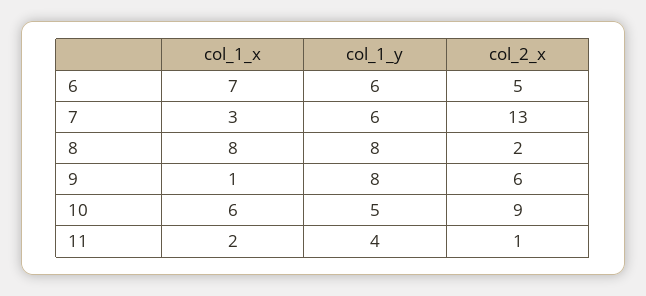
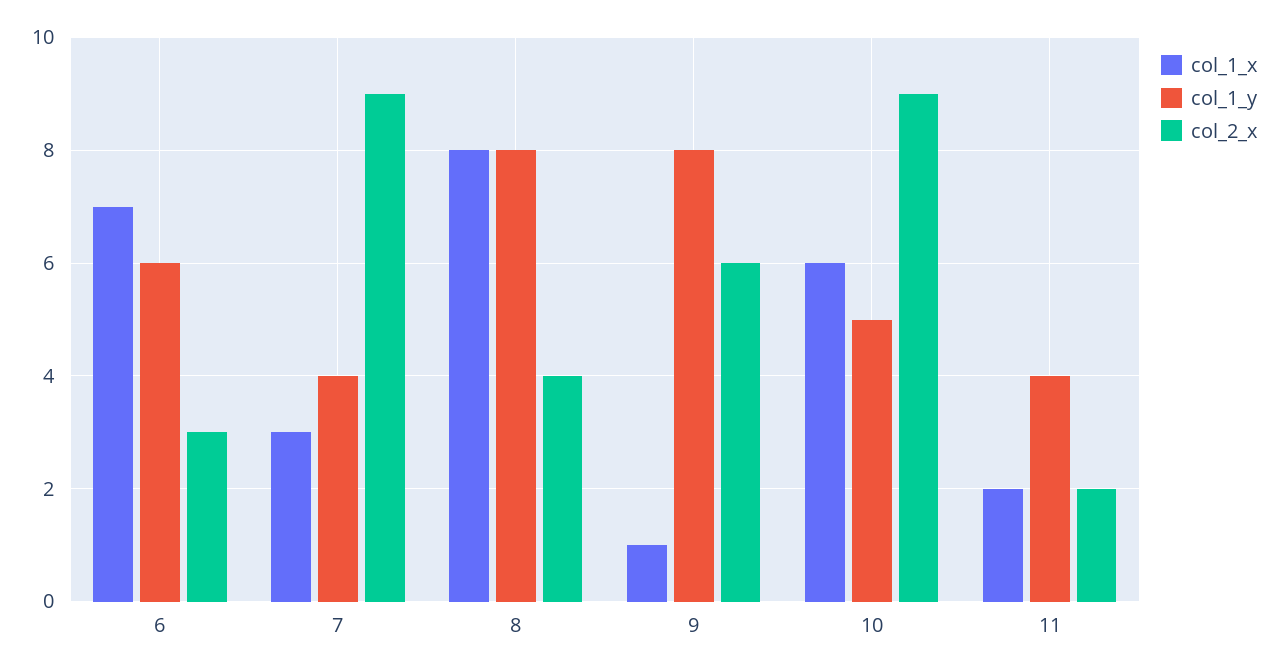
  {
    "col_1_x": {
      "6": 7,
      "7": 3,
      "8": 8,
      "9": 1,
      "10": 6,
      "11": 2
    },
    "col_1_y": {
      "6": 6,
-     "7": 6,
+     "7": 4,
      "8": 8,
      "9": 8,
      "10": 5,
      "11": 4
    },
    "col_2_x": {
-     "6": 5,
+     "6": 3,
-     "7": 13,
+     "7": 9,
-     "8": 2,
+     "8": 4,
      "9": 6,
      "10": 9,
-     "11": 1
+     "11": 2
    }
  }

